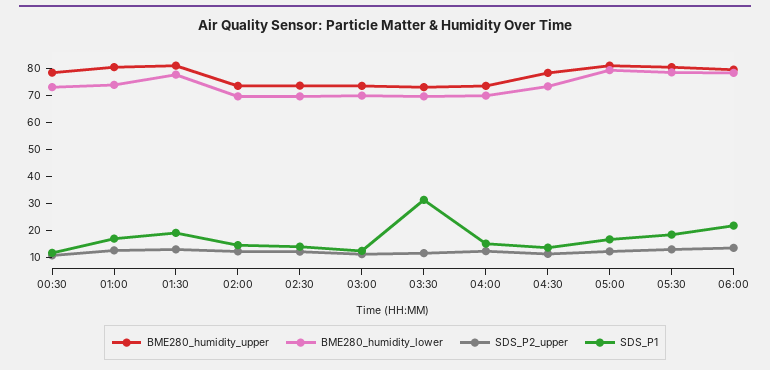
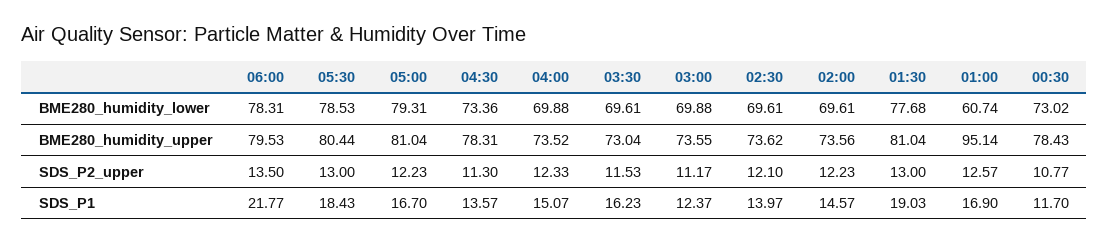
  {
    "BME280_humidity_upper": {
      "00:30": 78.43,
-     "01:00": 80,
+     "01:00": 95.14,
      "01:30": 81.04,
      "02:00": 73.56,
      "02:30": 73.62,
      "03:00": 73.55,
      "03:30": 73.04,
      "04:00": 73.52,
      "04:30": 78.31,
      "05:00": 81.04,
      "05:30": 80.44,
      "06:00": 79.53
    },
    "BME280_humidity_lower": {
      "00:30": 73.02,
-     "01:00": 75,
+     "01:00": 60.74,
      "01:30": 77.68,
      "02:00": 69.61,
      "02:30": 69.61,
      "03:00": 69.88,
      "03:30": 69.61,
      "04:00": 69.88,
      "04:30": 73.36,
      "05:00": 79.31,
      "05:30": 78.53,
      "06:00": 78.31
    },
    "SDS_P2_upper": {
      "00:30": 10.77,
      "01:00": 12.57,
      "01:30": 13,
      "02:00": 12.23,
      "02:30": 12.1,
      "03:00": 11.17,
      "03:30": 11.53,
      "04:00": 12.33,
      "04:30": 11.3,
      "05:00": 12.23,
      "05:30": 13,
      "06:00": 13.5
    },
    "SDS_P1": {
      "00:30": 11.7,
      "01:00": 16.9,
      "01:30": 19.03,
      "02:00": 14.57,
      "02:30": 13.97,
      "03:00": 12.37,
-     "03:30": 30,
+     "03:30": 16.23,
      "04:00": 15.07,
      "04:30": 13.57,
      "05:00": 16.7,
      "05:30": 18.43,
      "06:00": 21.77
    }
  }

